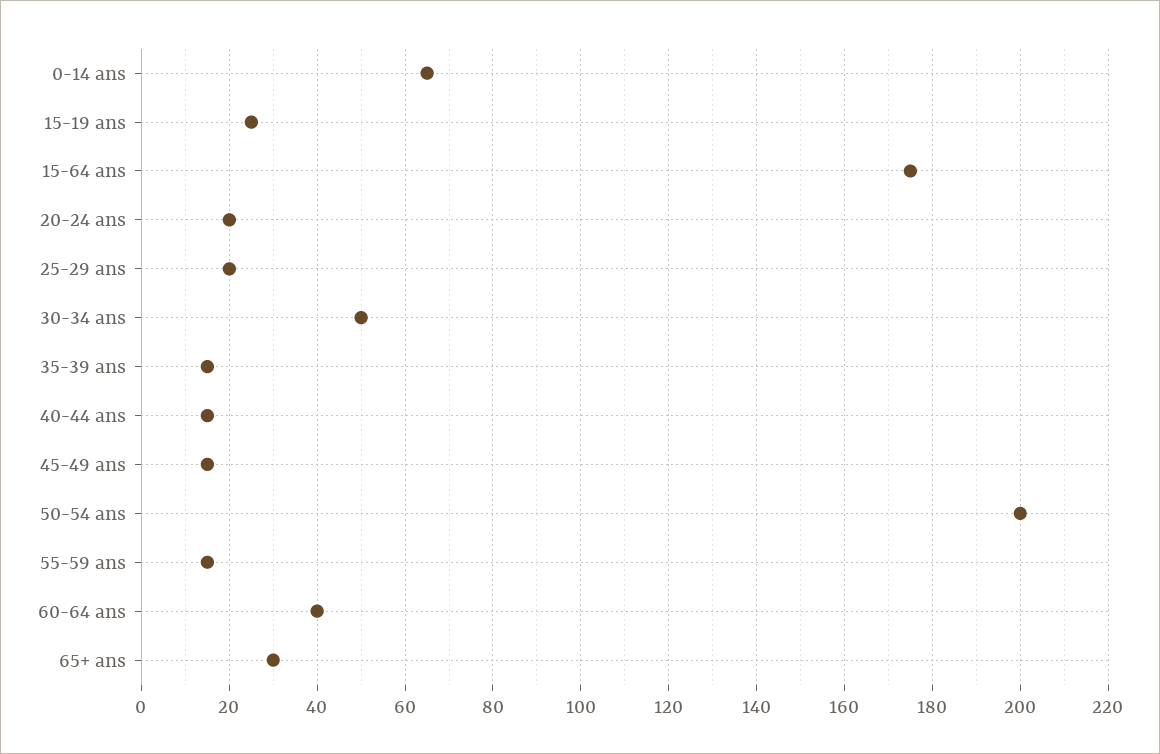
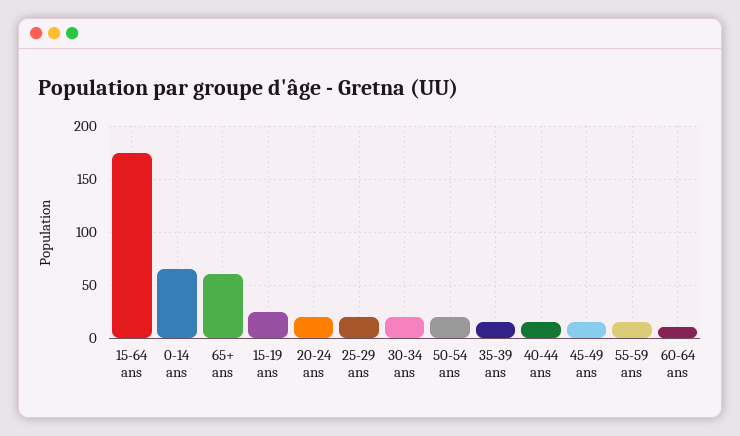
  {
    "0-14 ans": 65,
    "15-19 ans": 25,
    "15-64 ans": 175,
    "20-24 ans": 20,
    "25-29 ans": 20,
-   "30-34 ans": 50,
+   "30-34 ans": 20,
    "35-39 ans": 15,
    "40-44 ans": 15,
    "45-49 ans": 15,
-   "50-54 ans": 200,
+   "50-54 ans": 20,
    "55-59 ans": 15,
-   "60-64 ans": 40,
+   "60-64 ans": 10,
-   "65+ ans": 30
+   "65+ ans": 60
  }

